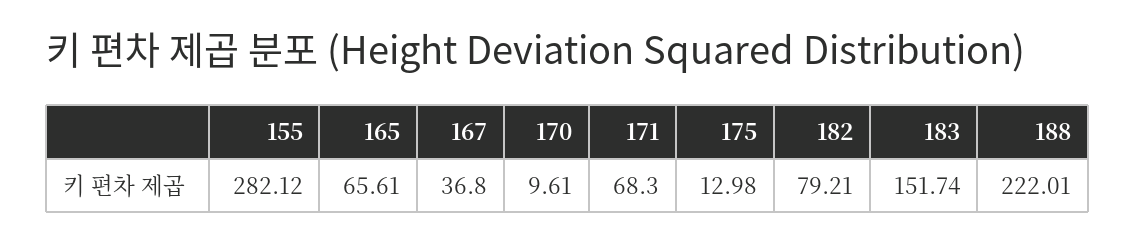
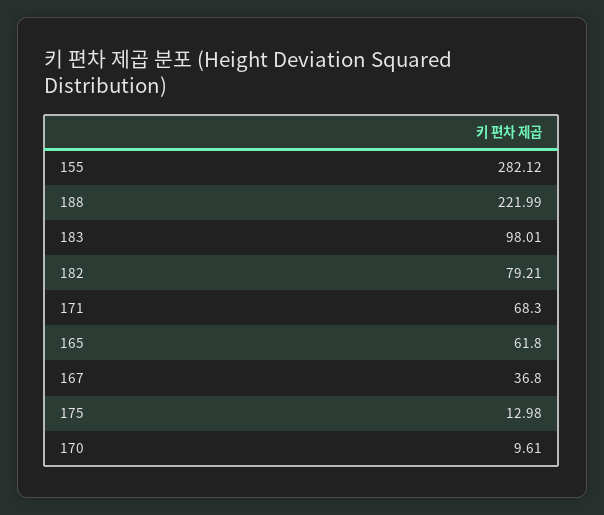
  {
    "155": 282.12,
-   "165": 65.61,
+   "165": 61.8,
    "167": 36.8,
    "170": 9.61,
    "171": 68.3,
    "175": 12.98,
    "182": 79.21,
-   "183": 151.74,
+   "183": 98.01,
-   "188": 222.01
+   "188": 221.99
  }

